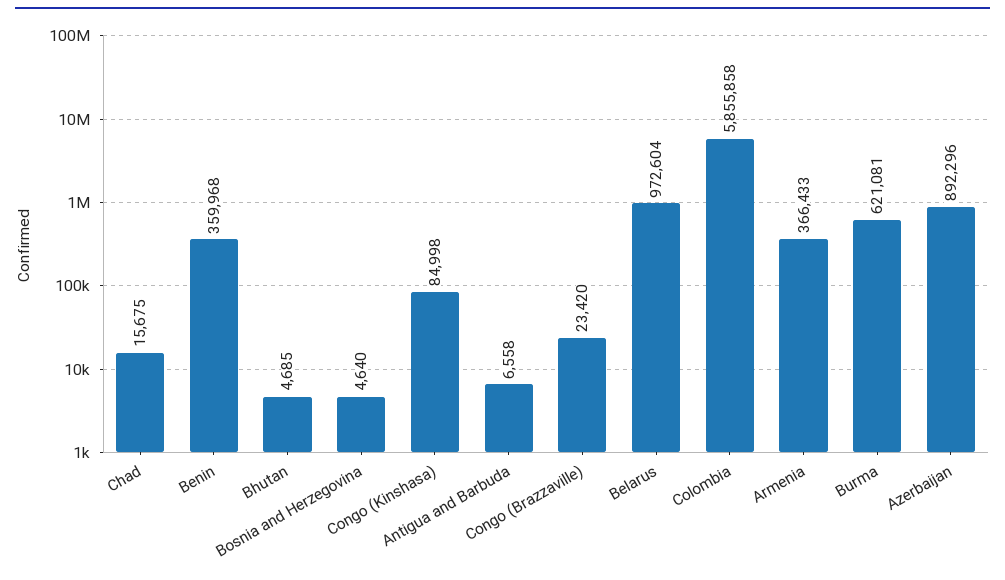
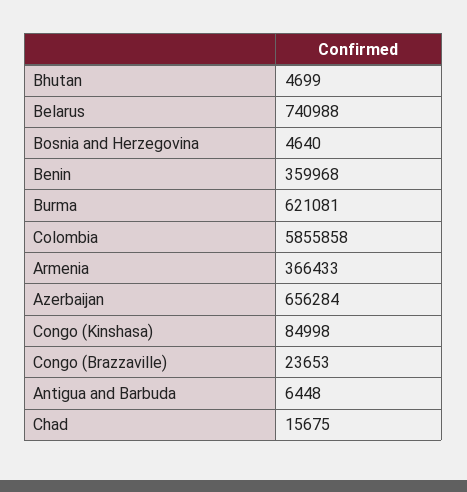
  {
    "Chad": 15675,
    "Benin": 359968,
-   "Bhutan": 4685,
+   "Bhutan": 4699,
    "Bosnia and Herzegovina": 4640,
    "Congo (Kinshasa)": 84998,
-   "Antigua and Barbuda": 6558,
+   "Antigua and Barbuda": 6448,
-   "Congo (Brazzaville)": 23420,
+   "Congo (Brazzaville)": 23653,
-   "Belarus": 972604,
+   "Belarus": 740988,
    "Colombia": 5855858,
    "Armenia": 366433,
    "Burma": 621081,
-   "Azerbaijan": 892296
+   "Azerbaijan": 656284
  }

